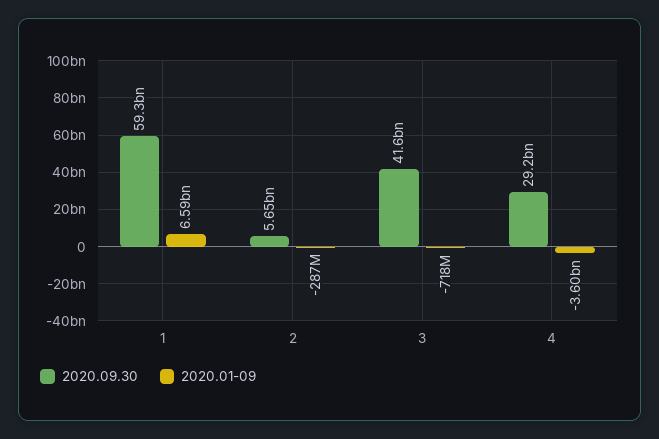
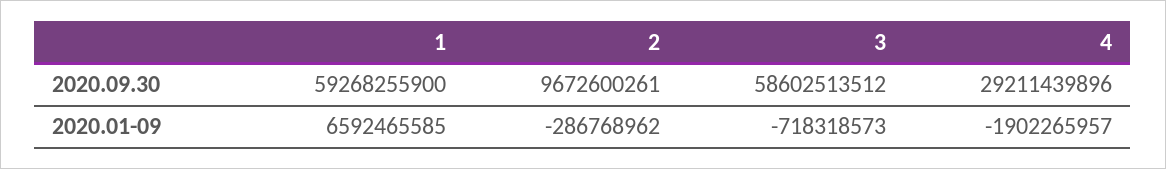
  {
    "2020.09.30": {
      "1": 59268255900,
-     "2": 5650000000,
+     "2": 9672600261,
-     "3": 41600000000,
+     "3": 58602513512,
      "4": 29211439896
    },
    "2020.01-09": {
      "1": 6592465585,
      "2": -286768962,
      "3": -718318573,
-     "4": -3600000000
+     "4": -1902265957
    }
  }

